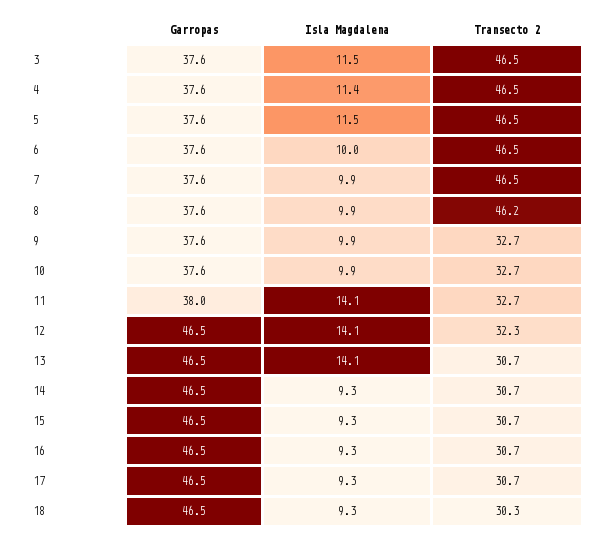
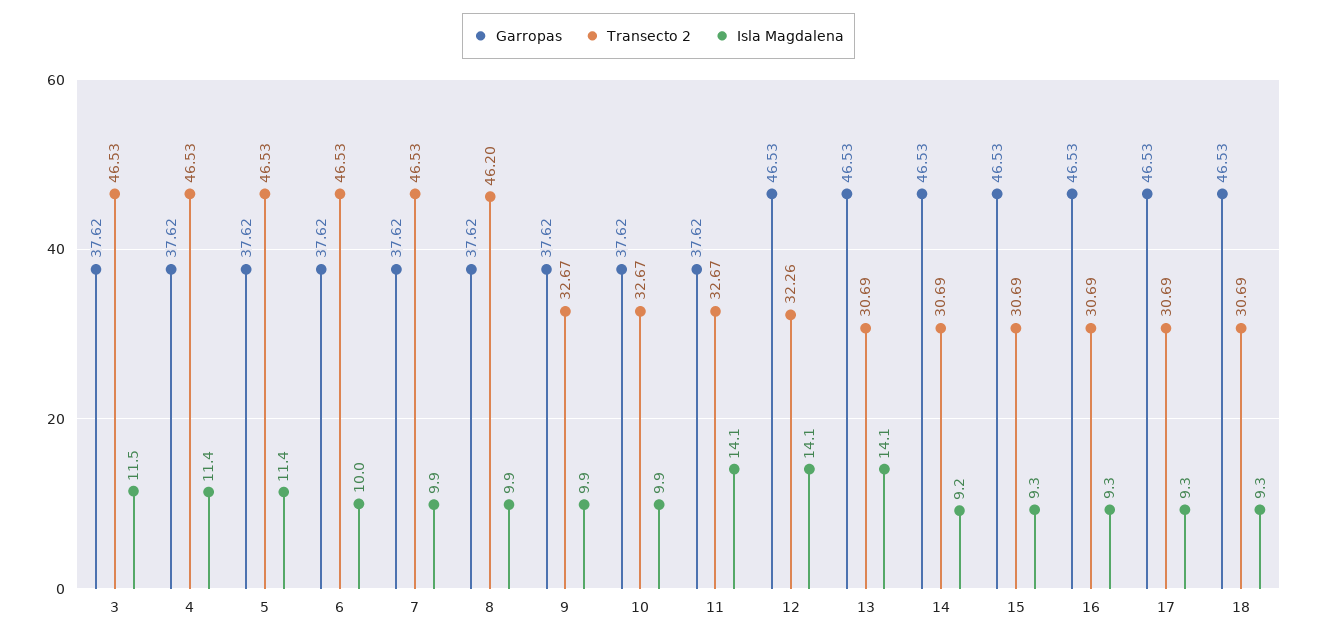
  {
    "Garropas": {
      "3": 37.62,
      "4": 37.62,
      "5": 37.62,
      "6": 37.62,
      "7": 37.62,
      "8": 37.62,
      "9": 37.62,
      "10": 37.62,
-     "11": 38,
+     "11": 37.62,
      "12": 46.53,
      "13": 46.53,
      "14": 46.53,
      "15": 46.53,
      "16": 46.53,
      "17": 46.53,
      "18": 46.53
    },
    "Isla Magdalena": {
      "3": 11.5,
      "4": 11.4,
-     "5": 11.5,
+     "5": 11.4,
      "6": 10,
      "7": 9.9,
      "8": 9.9,
      "9": 9.9,
      "10": 9.9,
      "11": 14.1,
      "12": 14.1,
      "13": 14.1,
-     "14": 9.3,
+     "14": 9.2,
      "15": 9.3,
      "16": 9.3,
      "17": 9.3,
      "18": 9.3
    },
    "Transecto 2": {
      "3": 46.53,
      "4": 46.53,
      "5": 46.53,
      "6": 46.53,
      "7": 46.53,
      "8": 46.2,
      "9": 32.67,
      "10": 32.67,
      "11": 32.67,
      "12": 32.26,
      "13": 30.69,
      "14": 30.69,
      "15": 30.69,
      "16": 30.69,
      "17": 30.69,
-     "18": 30.3
+     "18": 30.69
    }
  }

